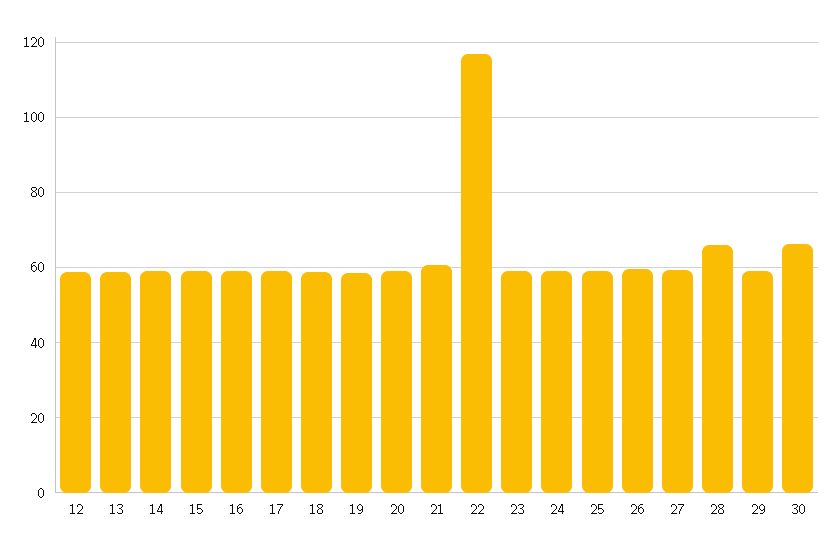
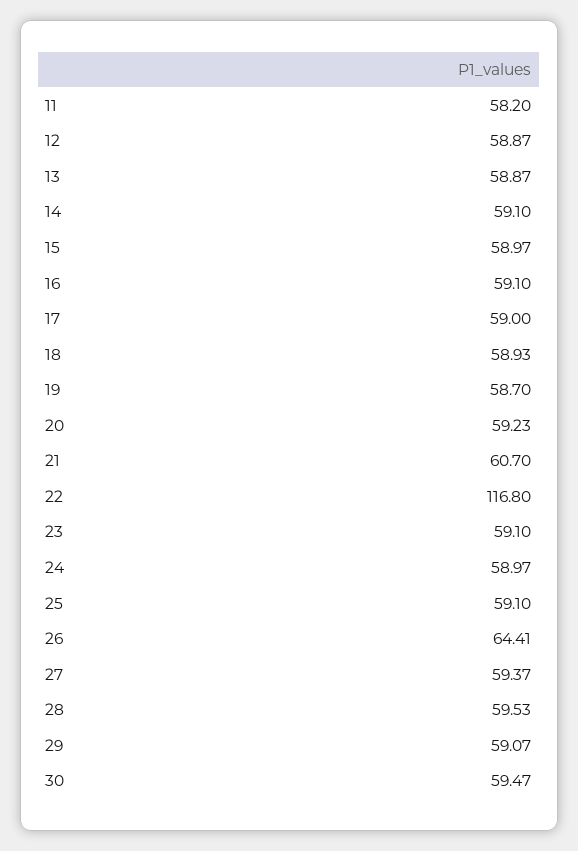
  {
    "12": 58.87,
    "13": 58.87,
    "14": 59.1,
    "15": 58.97,
    "16": 59.1,
    "17": 59,
    "18": 58.93,
    "19": 58.7,
    "20": 59.23,
    "21": 60.7,
    "22": 116.8,
    "23": 59.1,
    "24": 58.97,
    "25": 59.1,
-   "26": 60,
+   "26": 64.41,
    "27": 59.37,
-   "28": 66,
+   "28": 59.53,
    "29": 59.07,
-   "30": 66
+   "30": 59.47,
+   "11": 58.2
  }

